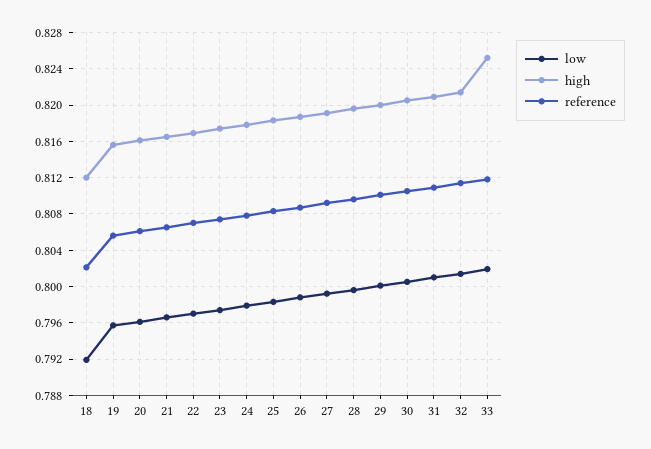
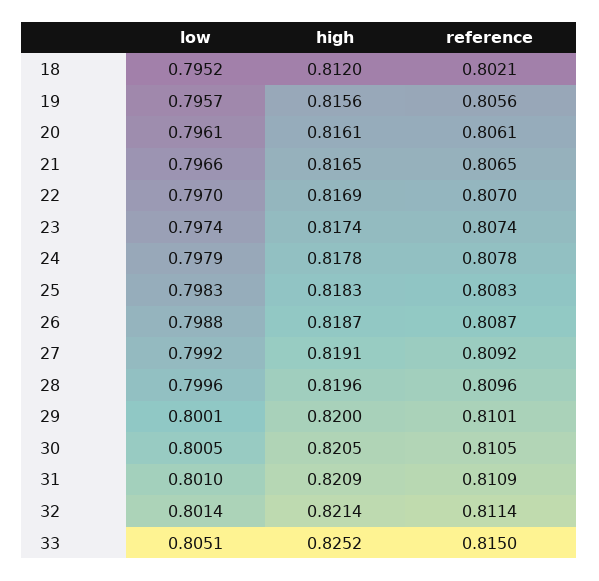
  {
    "low": {
-     "18": 0.792,
+     "18": 0.7952,
      "19": 0.7957,
      "20": 0.7961,
      "21": 0.7966,
      "22": 0.797,
      "23": 0.7974,
      "24": 0.7979,
      "25": 0.7983,
      "26": 0.7988,
      "27": 0.7992,
      "28": 0.7996,
      "29": 0.8001,
      "30": 0.8005,
      "31": 0.801,
      "32": 0.8014,
-     "33": 0.802
+     "33": 0.8051
    },
    "high": {
      "18": 0.812,
      "19": 0.8156,
      "20": 0.8161,
      "21": 0.8165,
      "22": 0.8169,
      "23": 0.8174,
      "24": 0.8178,
      "25": 0.8183,
      "26": 0.8187,
      "27": 0.8191,
      "28": 0.8196,
      "29": 0.82,
      "30": 0.8205,
      "31": 0.8209,
      "32": 0.8214,
      "33": 0.8252
    },
    "reference": {
      "18": 0.8021,
      "19": 0.8056,
      "20": 0.8061,
      "21": 0.8065,
      "22": 0.807,
      "23": 0.8074,
      "24": 0.8078,
      "25": 0.8083,
      "26": 0.8087,
      "27": 0.8092,
      "28": 0.8096,
      "29": 0.8101,
      "30": 0.8105,
      "31": 0.8109,
      "32": 0.8114,
-     "33": 0.812
+     "33": 0.815
    }
  }

